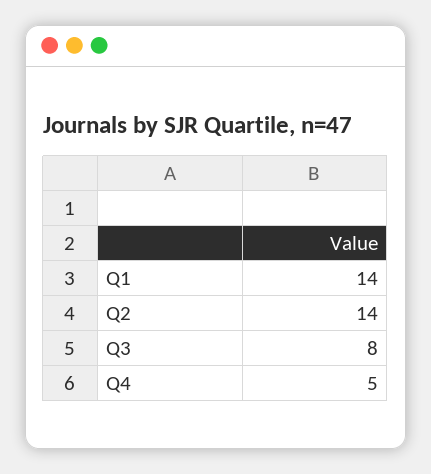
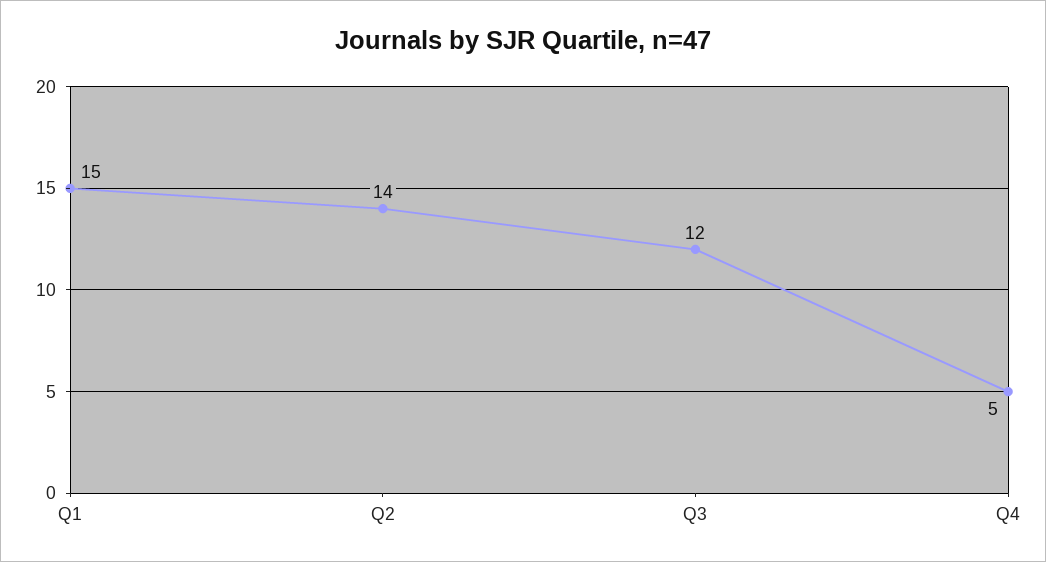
  {
-   "Q1": 14,
+   "Q1": 15,
    "Q2": 14,
-   "Q3": 8,
+   "Q3": 12,
    "Q4": 5
  }

